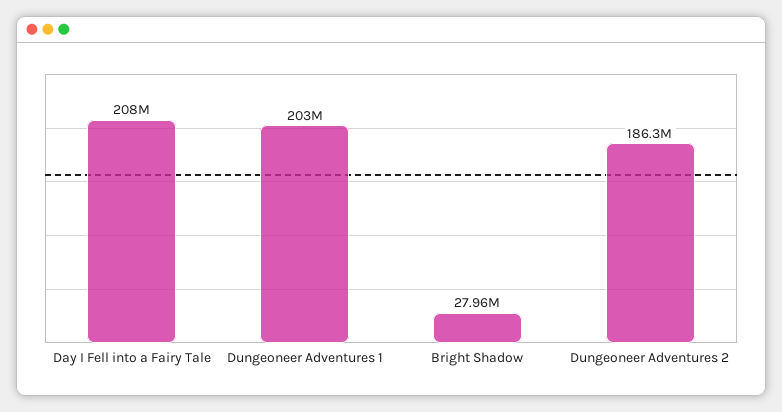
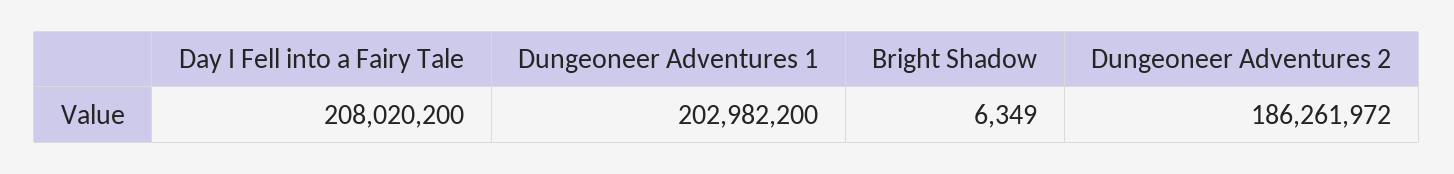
  {
    "Day I Fell into a Fairy Tale": 208020200,
    "Dungeoneer Adventures 1": 202982200,
-   "Bright Shadow": 27960000,
+   "Bright Shadow": 6349,
    "Dungeoneer Adventures 2": 186261972
  }

